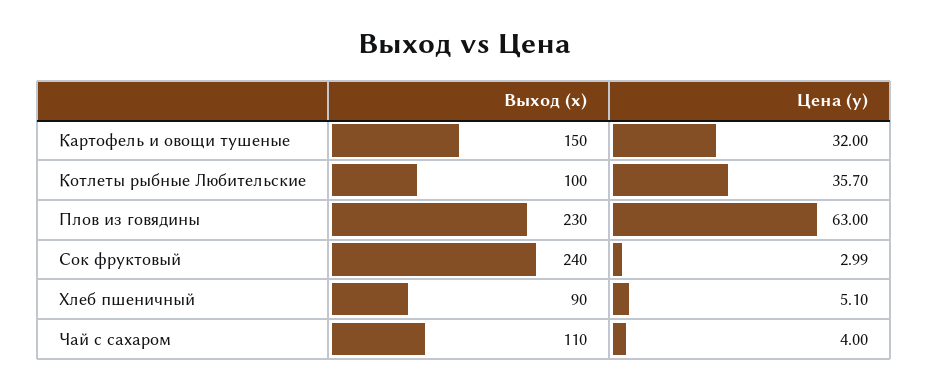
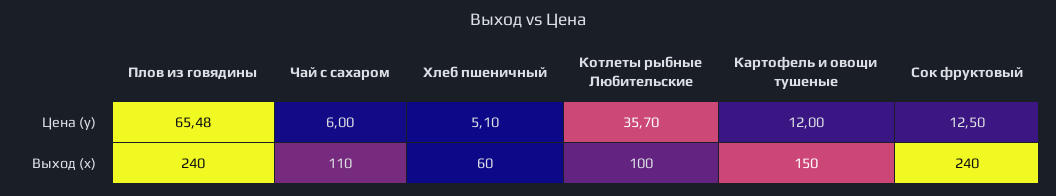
  {
    "Выход (x)": {
      "Картофель и овощи тушеные": 150,
      "Котлеты рыбные Любительские": 100,
-     "Плов из говядины": 230,
+     "Плов из говядины": 240,
      "Сок фруктовый": 240,
-     "Хлеб пшеничный": 90,
+     "Хлеб пшеничный": 60,
      "Чай с сахаром": 110
    },
    "Цена (y)": {
-     "Картофель и овощи тушеные": 32,
+     "Картофель и овощи тушеные": 12,
      "Котлеты рыбные Любительские": 35.7,
-     "Плов из говядины": 63,
+     "Плов из говядины": 65.48,
-     "Сок фруктовый": 2.99,
+     "Сок фруктовый": 12.5,
      "Хлеб пшеничный": 5.1,
-     "Чай с сахаром": 4
+     "Чай с сахаром": 6
    }
  }

